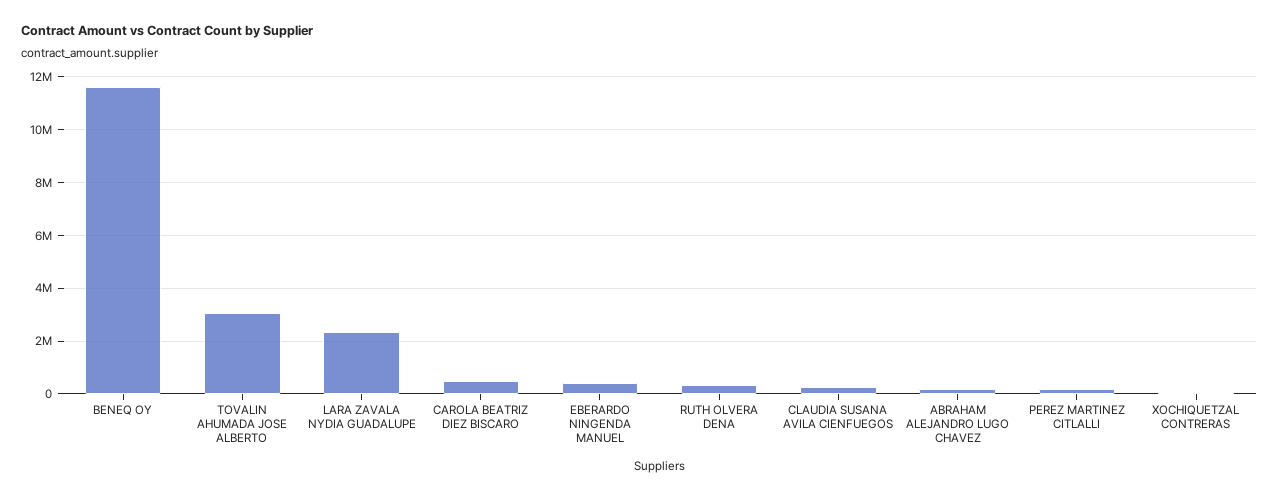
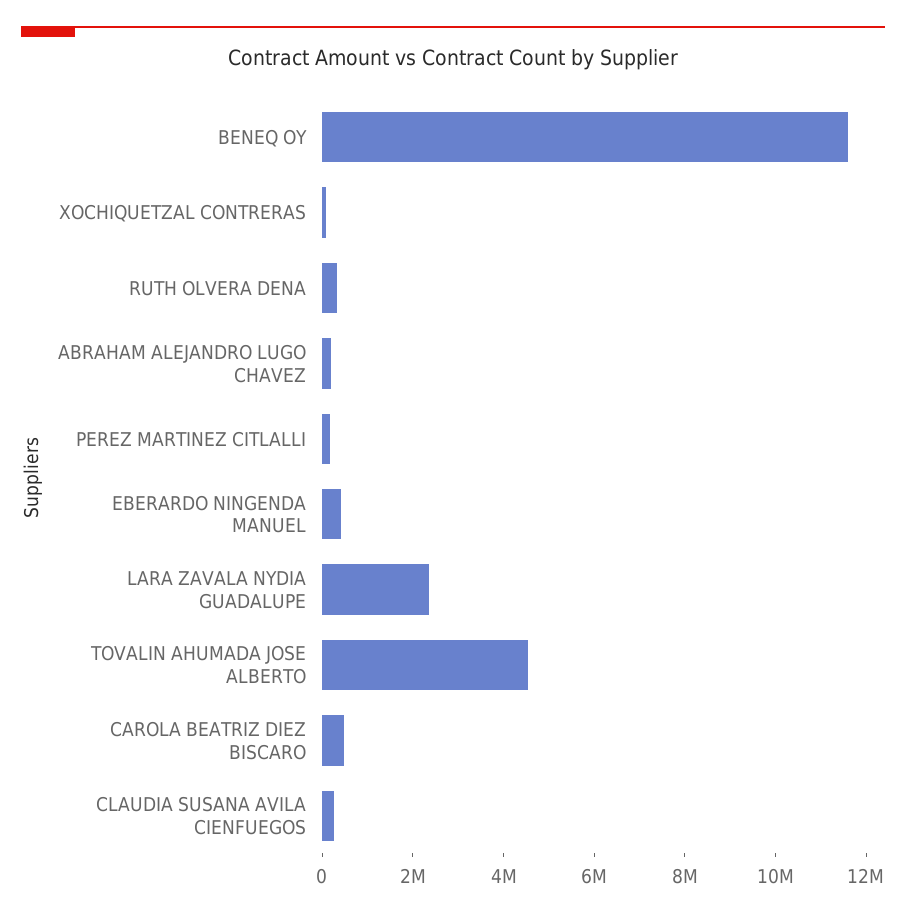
  {
    "BENEQ OY": 11500000,
-   "TOVALIN AHUMADA JOSE ALBERTO": 3000000,
+   "TOVALIN AHUMADA JOSE ALBERTO": 4500000,
    "LARA ZAVALA NYDIA GUADALUPE": 2250000,
    "CAROLA BEATRIZ DIEZ BISCARO": 500000,
    "EBERARDO NINGENDA MANUEL": 500000,
    "RUTH OLVERA DENA": 250000,
    "CLAUDIA SUSANA AVILA CIENFUEGOS": 250000,
    "ABRAHAM ALEJANDRO LUGO CHAVEZ": 250000,
    "PEREZ MARTINEZ CITLALLI": 250000,
    "XOCHIQUETZAL CONTRERAS": 0
  }

